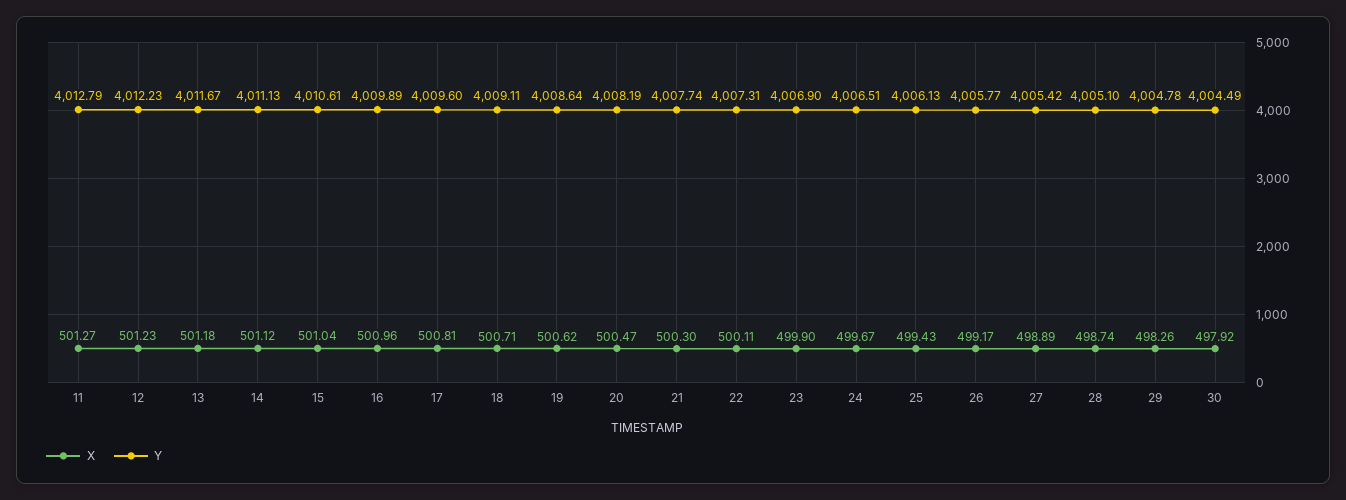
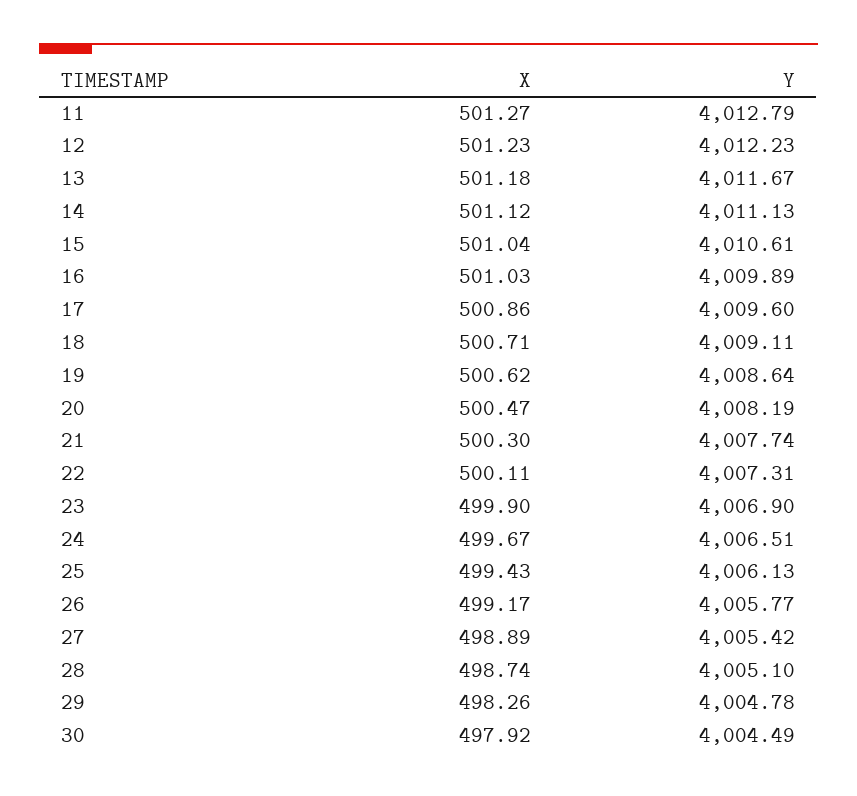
  {
    "X": {
      "11": 501.27,
      "12": 501.23,
      "13": 501.18,
      "14": 501.12,
      "15": 501.04,
-     "16": 500.96,
+     "16": 501.03,
-     "17": 500.81,
+     "17": 500.86,
      "18": 500.71,
      "19": 500.62,
      "20": 500.47,
      "21": 500.3,
      "22": 500.11,
      "23": 499.9,
      "24": 499.67,
      "25": 499.43,
      "26": 499.17,
      "27": 498.89,
      "28": 498.74,
      "29": 498.26,
      "30": 497.92
    },
    "Y": {
      "11": 4012.79,
      "12": 4012.23,
      "13": 4011.67,
      "14": 4011.13,
      "15": 4010.61,
      "16": 4009.89,
      "17": 4009.6,
      "18": 4009.11,
      "19": 4008.64,
      "20": 4008.19,
      "21": 4007.74,
      "22": 4007.31,
      "23": 4006.9,
      "24": 4006.51,
      "25": 4006.13,
      "26": 4005.77,
      "27": 4005.42,
      "28": 4005.1,
      "29": 4004.78,
      "30": 4004.49
    }
  }

